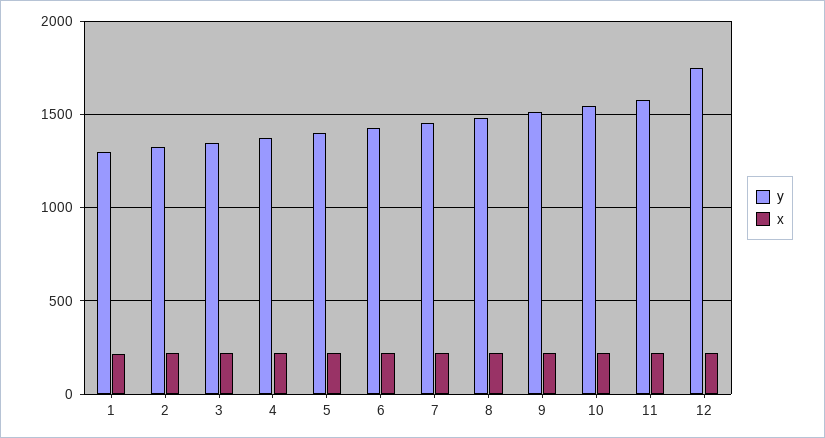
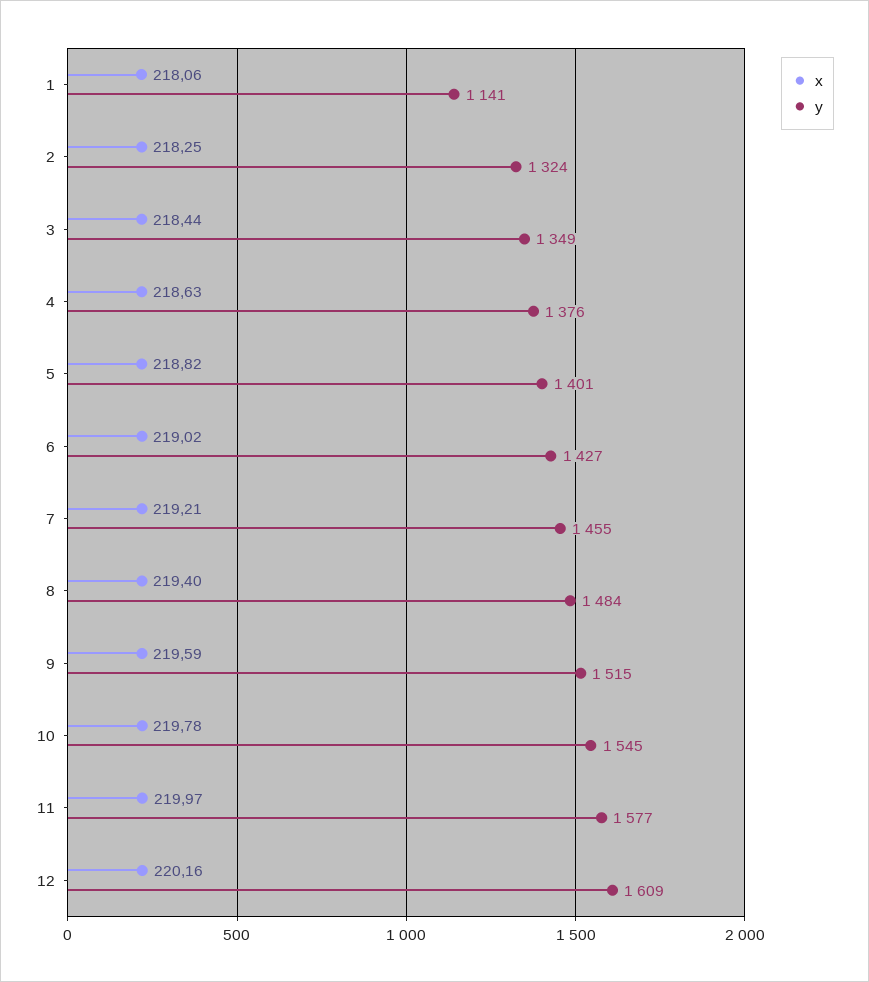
  {
    "y": {
-     "1": 1300,
+     "1": 1141,
      "2": 1324,
      "3": 1349,
      "4": 1376,
      "5": 1401,
      "6": 1427,
      "7": 1455,
      "8": 1484,
      "9": 1515,
      "10": 1545,
      "11": 1577,
-     "12": 1750
+     "12": 1609
    },
    "x": {
      "1": 218.06,
      "2": 218.25,
      "3": 218.44,
      "4": 218.63,
      "5": 218.82,
      "6": 219.02,
      "7": 219.21,
      "8": 219.4,
      "9": 219.59,
      "10": 219.78,
      "11": 219.97,
      "12": 220.16
    }
  }

